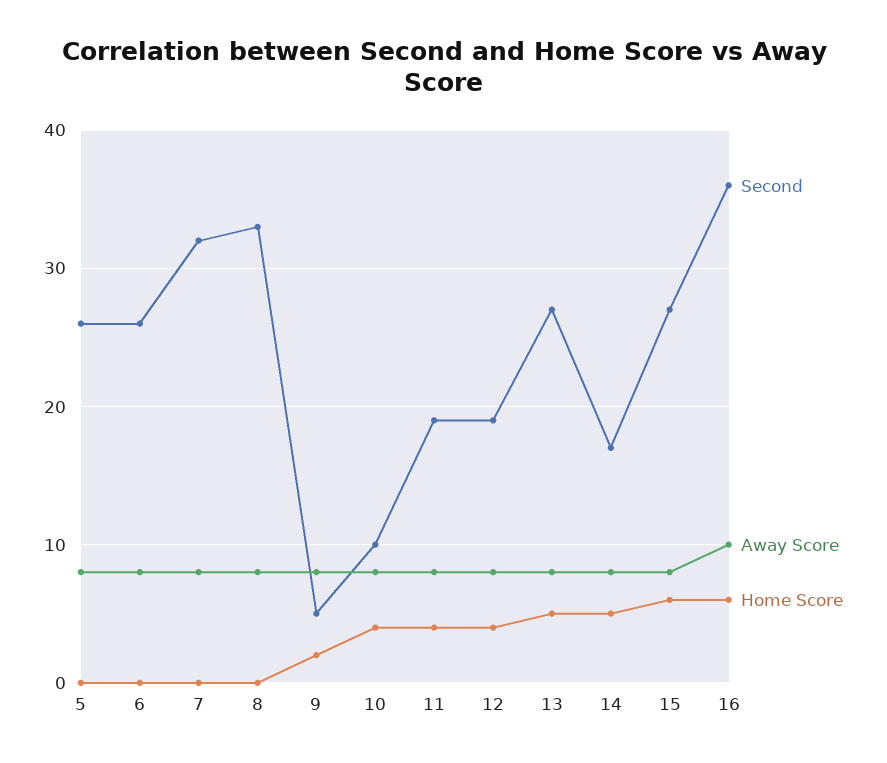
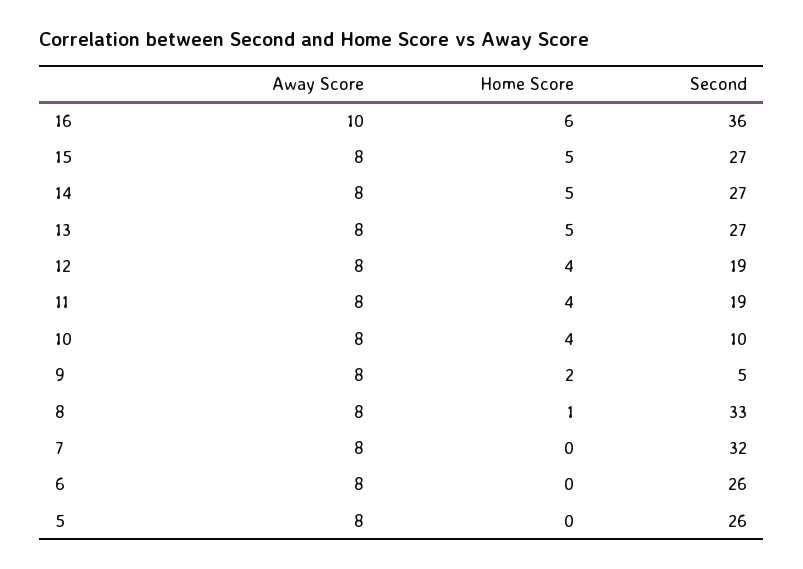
  {
    "Second": {
      "5": 26,
      "6": 26,
      "7": 32,
      "8": 33,
      "9": 5,
      "10": 10,
      "11": 19,
      "12": 19,
      "13": 27,
-     "14": 17,
+     "14": 27,
      "15": 27,
      "16": 36
    },
    "Away Score": {
      "5": 8,
      "6": 8,
      "7": 8,
      "8": 8,
      "9": 8,
      "10": 8,
      "11": 8,
      "12": 8,
      "13": 8,
      "14": 8,
      "15": 8,
      "16": 10
    },
    "Home Score": {
      "5": 0,
      "6": 0,
      "7": 0,
-     "8": 0,
+     "8": 1,
      "9": 2,
      "10": 4,
      "11": 4,
      "12": 4,
      "13": 5,
      "14": 5,
-     "15": 6,
+     "15": 5,
      "16": 6
    }
  }

